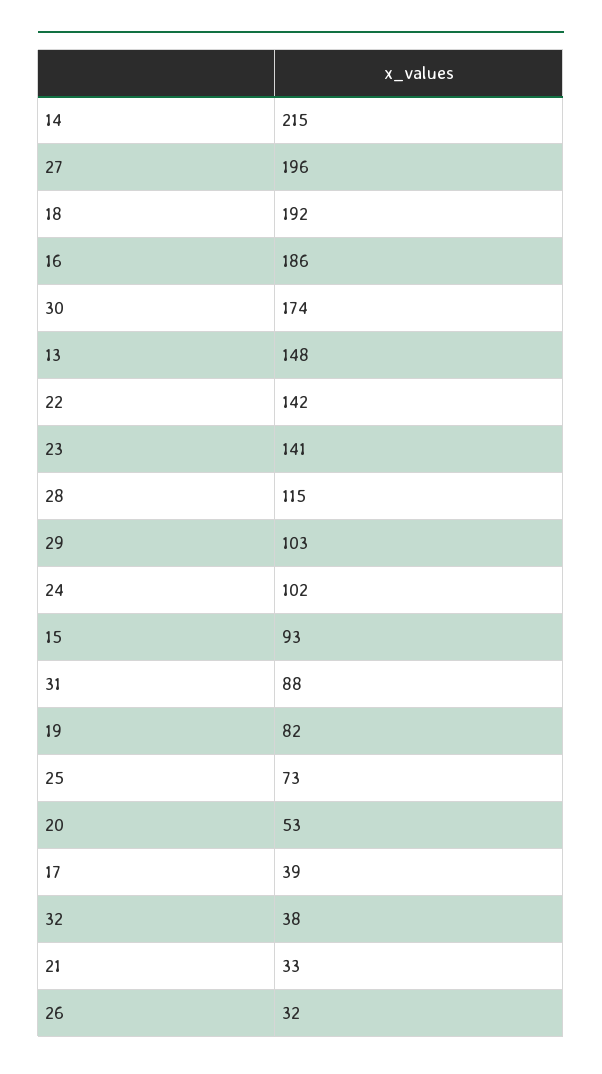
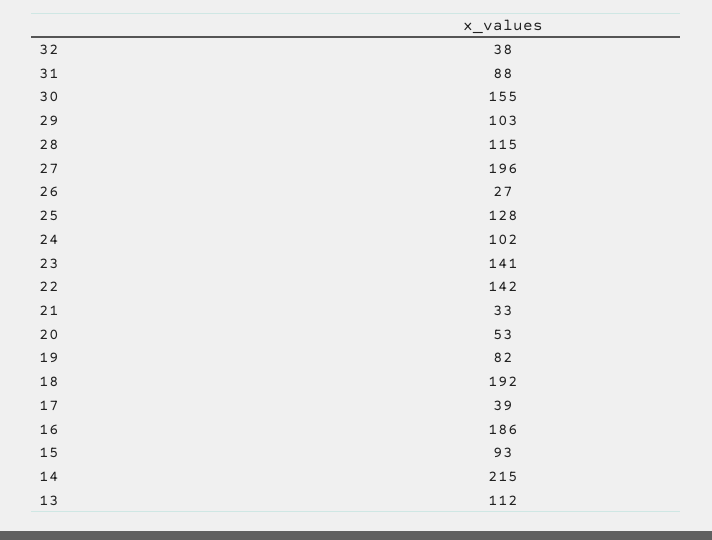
  {
    "14": 215,
    "27": 196,
    "18": 192,
    "16": 186,
-   "30": 174,
+   "30": 155,
-   "13": 148,
+   "13": 112,
    "22": 142,
    "23": 141,
    "28": 115,
    "29": 103,
    "24": 102,
    "15": 93,
    "31": 88,
    "19": 82,
-   "25": 73,
+   "25": 128,
    "20": 53,
    "17": 39,
    "32": 38,
    "21": 33,
-   "26": 32
+   "26": 27
  }

